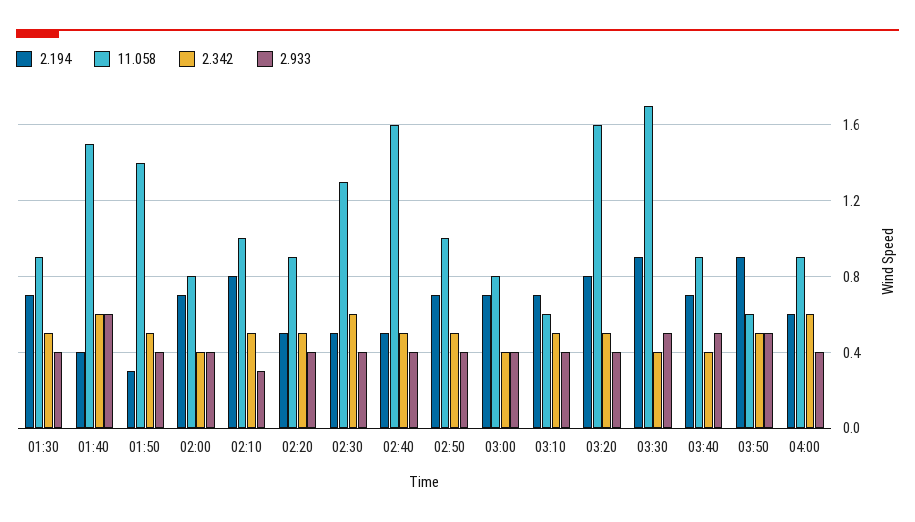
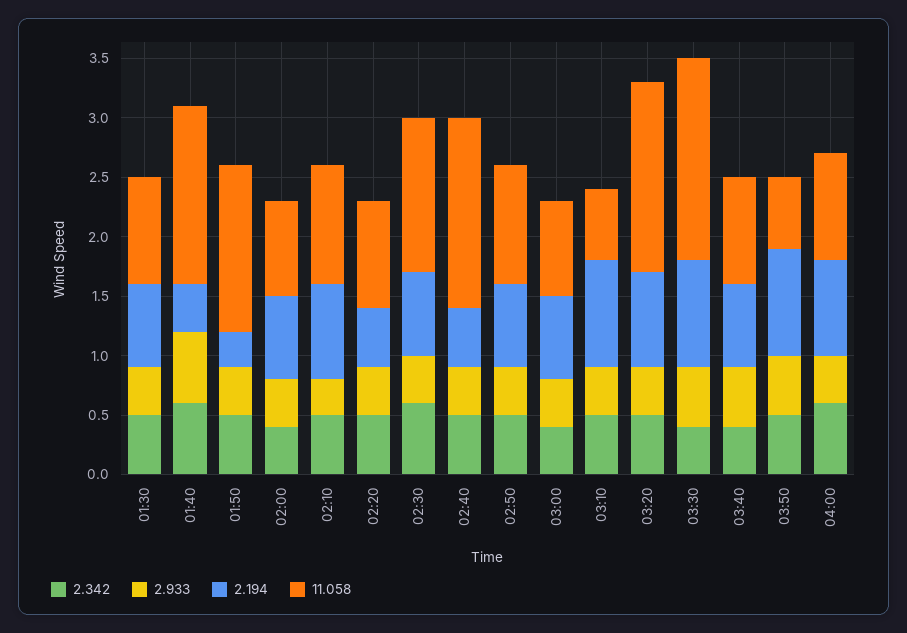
  {
    "2.194": {
      "01:30": 0.7,
      "01:40": 0.4,
      "01:50": 0.3,
      "02:00": 0.7,
      "02:10": 0.8,
      "02:20": 0.5,
-     "02:30": 0.5,
+     "02:30": 0.7,
      "02:40": 0.5,
      "02:50": 0.7,
      "03:00": 0.7,
-     "03:10": 0.7,
+     "03:10": 0.9,
      "03:20": 0.8,
      "03:30": 0.9,
      "03:40": 0.7,
      "03:50": 0.9,
-     "04:00": 0.6
+     "04:00": 0.8
    },
    "11.058": {
      "01:30": 0.9,
      "01:40": 1.5,
      "01:50": 1.4,
      "02:00": 0.8,
      "02:10": 1,
      "02:20": 0.9,
      "02:30": 1.3,
      "02:40": 1.6,
      "02:50": 1,
      "03:00": 0.8,
      "03:10": 0.6,
      "03:20": 1.6,
      "03:30": 1.7,
      "03:40": 0.9,
      "03:50": 0.6,
      "04:00": 0.9
    },
    "2.342": {
      "01:30": 0.5,
      "01:40": 0.6,
      "01:50": 0.5,
      "02:00": 0.4,
      "02:10": 0.5,
      "02:20": 0.5,
      "02:30": 0.6,
      "02:40": 0.5,
      "02:50": 0.5,
      "03:00": 0.4,
      "03:10": 0.5,
      "03:20": 0.5,
      "03:30": 0.4,
      "03:40": 0.4,
      "03:50": 0.5,
      "04:00": 0.6
    },
    "2.933": {
      "01:30": 0.4,
      "01:40": 0.6,
      "01:50": 0.4,
      "02:00": 0.4,
      "02:10": 0.3,
      "02:20": 0.4,
      "02:30": 0.4,
      "02:40": 0.4,
      "02:50": 0.4,
      "03:00": 0.4,
      "03:10": 0.4,
      "03:20": 0.4,
      "03:30": 0.5,
      "03:40": 0.5,
      "03:50": 0.5,
      "04:00": 0.4
    }
  }

